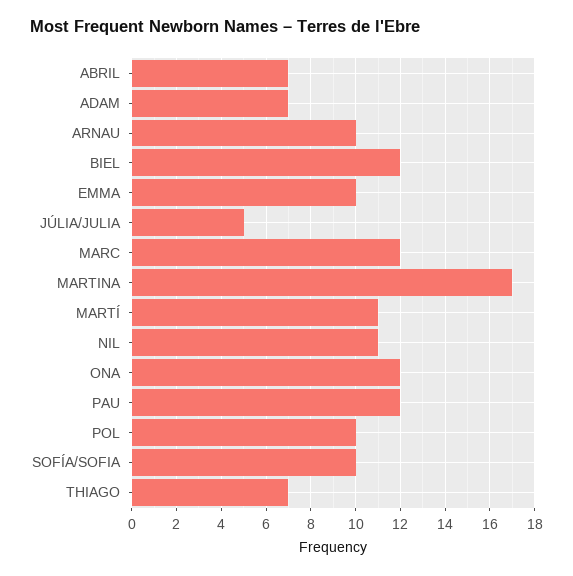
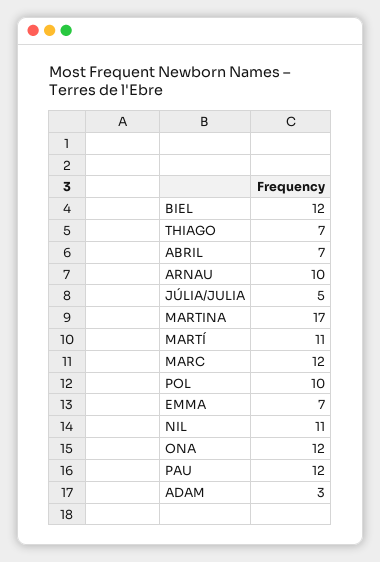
  {
    "ABRIL": 7,
-   "ADAM": 7,
+   "ADAM": 3,
    "ARNAU": 10,
    "BIEL": 12,
-   "EMMA": 10,
+   "EMMA": 7,
    "JÚLIA/JULIA": 5,
    "MARC": 12,
    "MARTINA": 17,
    "MARTÍ": 11,
    "NIL": 11,
    "ONA": 12,
    "PAU": 12,
    "POL": 10,
-   "SOFÍA/SOFIA": 10,
    "THIAGO": 7
  }

